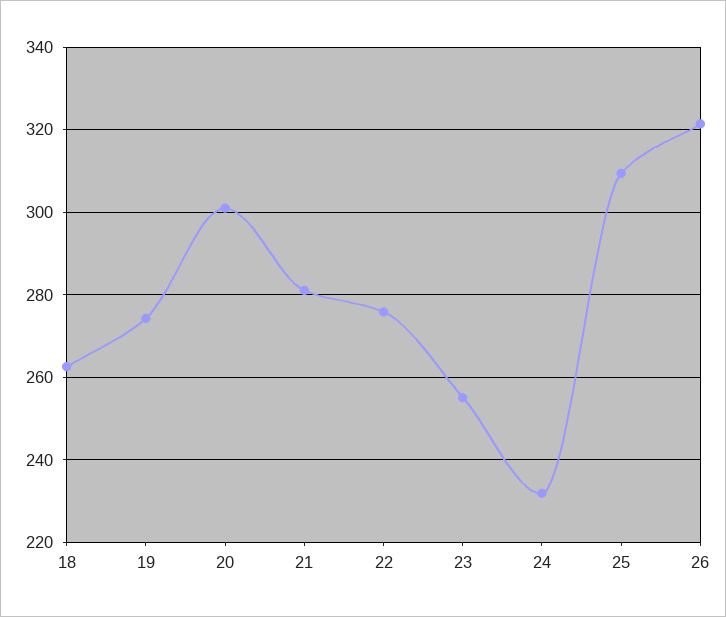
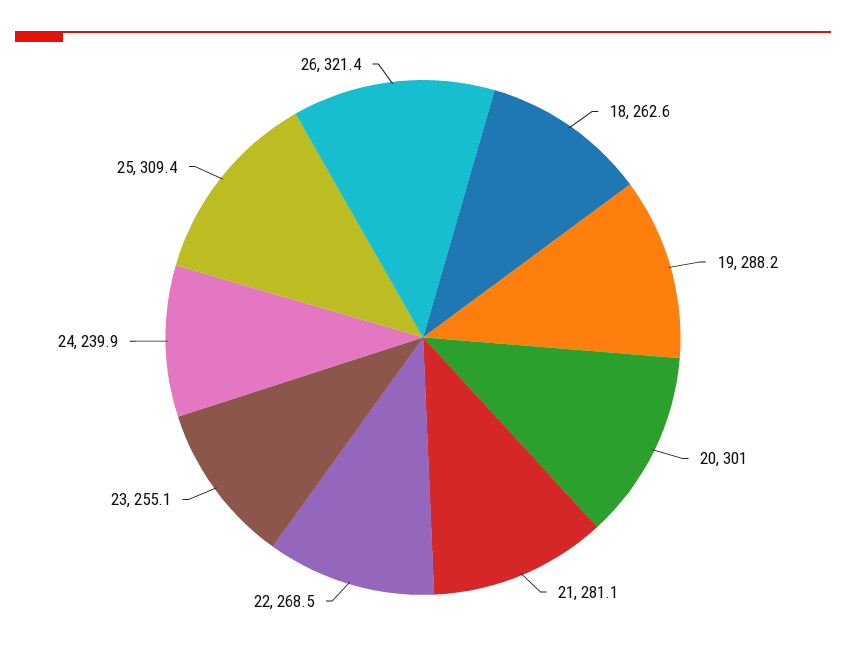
  {
    "18": 262.6,
-   "19": 274,
+   "19": 288.2,
    "20": 301,
    "21": 281.1,
-   "22": 276,
+   "22": 268.5,
    "23": 255.1,
-   "24": 232,
+   "24": 239.9,
    "25": 309.4,
    "26": 321.4
  }

